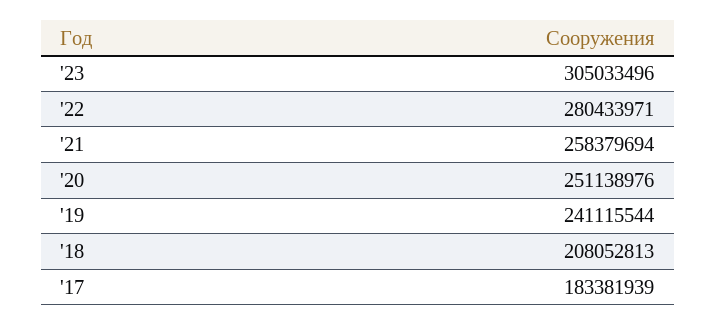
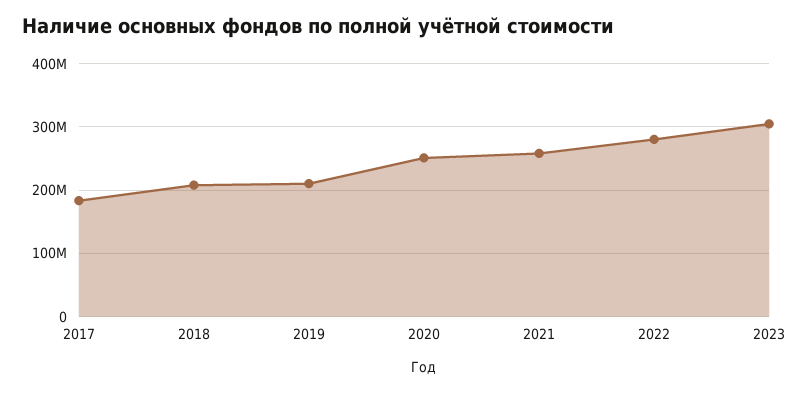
  {
    "'23": 305033496,
    "'22": 280433971,
    "'21": 258379694,
    "'20": 251138976,
-   "'19": 241115544,
+   "'19": 210000000,
    "'18": 208052813,
    "'17": 183381939
  }

